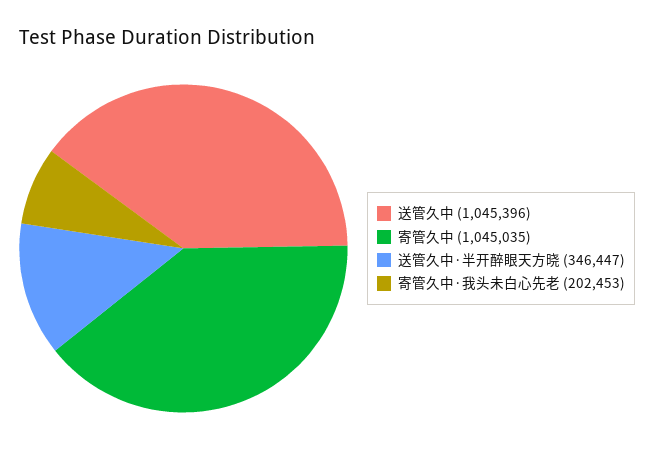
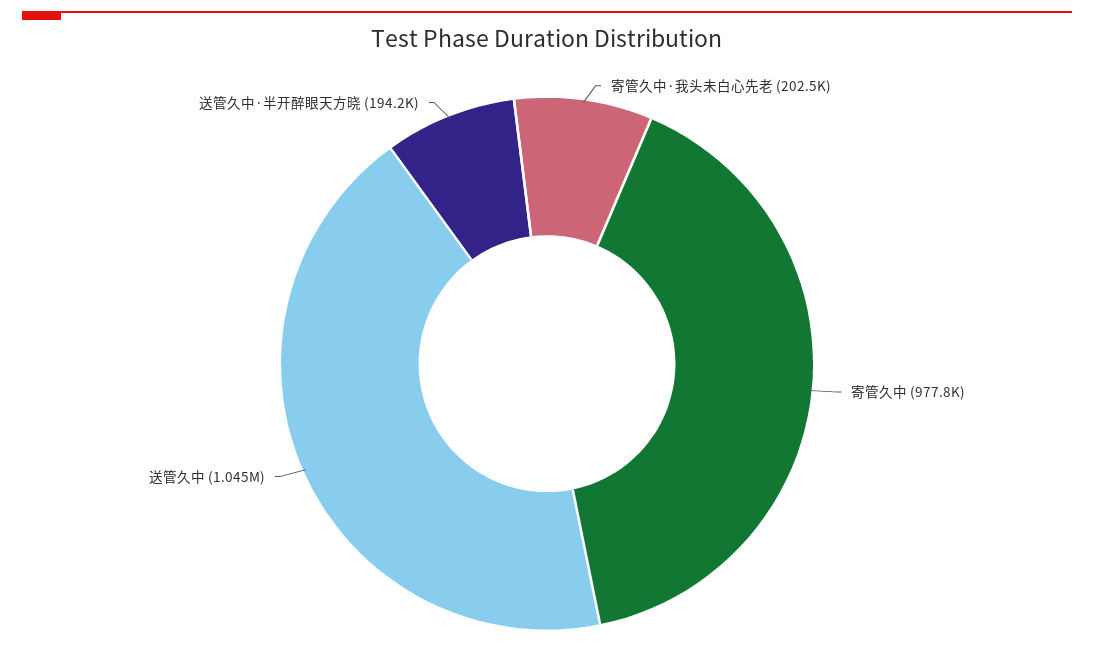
  {
    "送管久中": 1045396,
-   "寄管久中": 1045035,
+   "寄管久中": 977800,
-   "送管久中·半开醉眼天方晓": 346447,
+   "送管久中·半开醉眼天方晓": 194200,
    "寄管久中·我头未白心先老": 202453
  }

